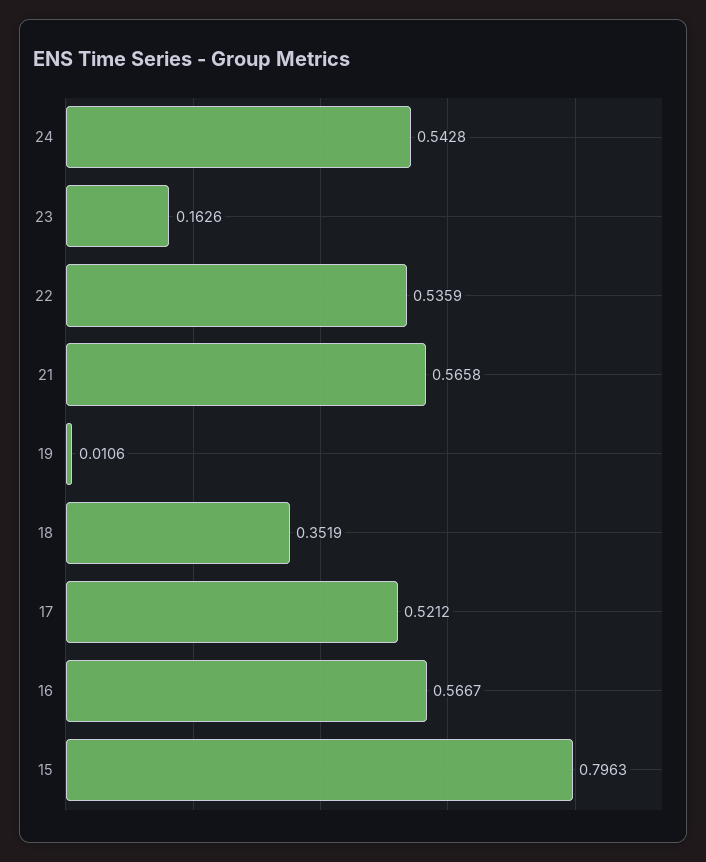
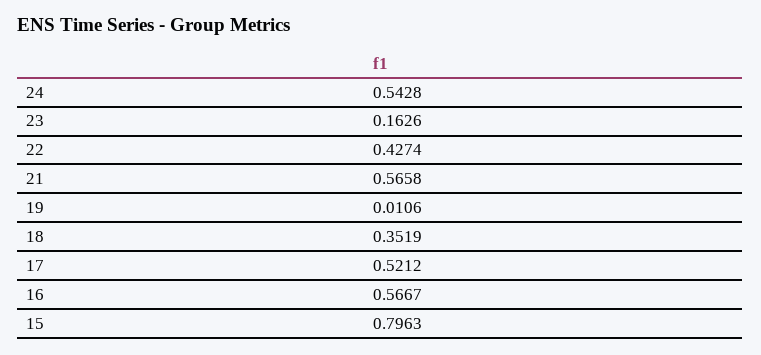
  {
    "24": 0.5428,
    "23": 0.1626,
-   "22": 0.5359,
+   "22": 0.4274,
    "21": 0.5658,
    "19": 0.0106,
    "18": 0.3519,
    "17": 0.5212,
    "16": 0.5667,
    "15": 0.7963
  }

